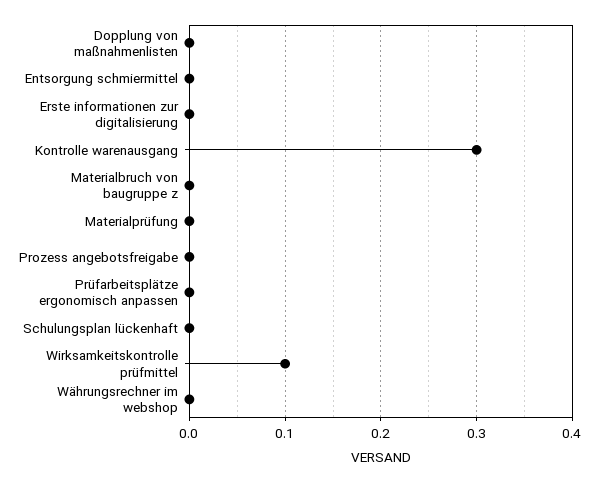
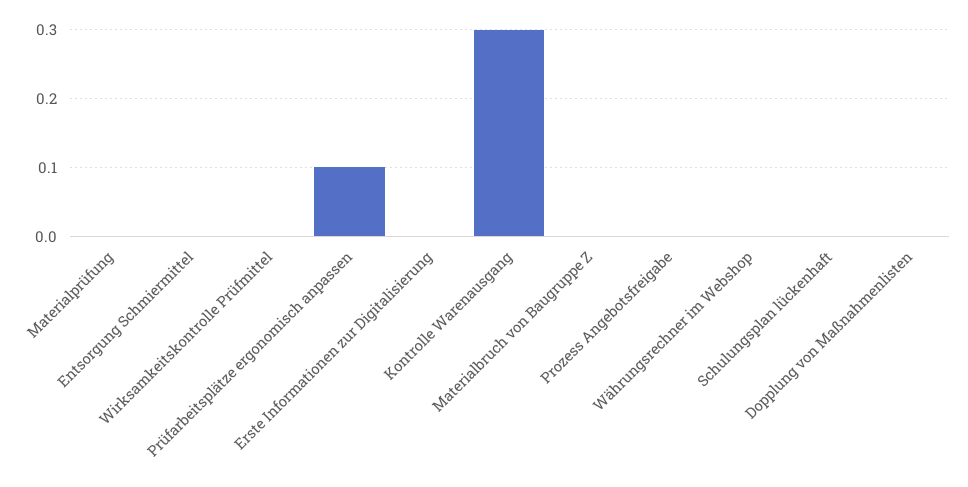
  {
    "Dopplung von maßnahmenlisten": 0,
    "Entsorgung schmiermittel": 0,
    "Erste informationen zur digitalisierung": 0,
    "Kontrolle warenausgang": 0.3,
    "Materialbruch von baugruppe z": 0,
    "Materialprüfung": 0,
    "Prozess angebotsfreigabe": 0,
-   "Prüfarbeitsplätze ergonomisch anpassen": 0,
+   "Prüfarbeitsplätze ergonomisch anpassen": 0.1,
    "Schulungsplan lückenhaft": 0,
-   "Wirksamkeitskontrolle prüfmittel": 0.1,
+   "Wirksamkeitskontrolle prüfmittel": 0,
    "Währungsrechner im webshop": 0
  }

